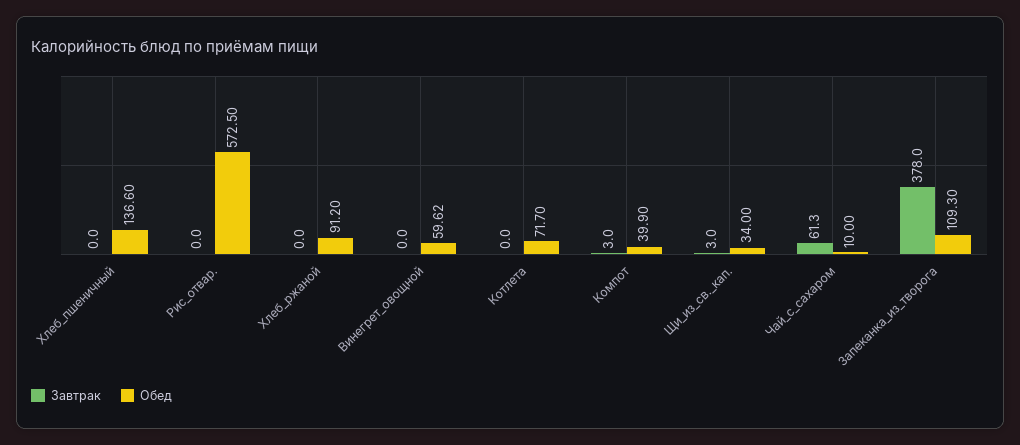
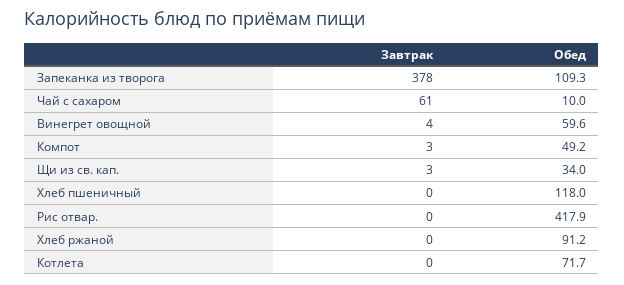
  {
    "Завтрак": {
      "Хлеб_пшеничный": 0,
      "Рис_отвар.": 0,
      "Хлеб_ржаной": 0,
-     "Винегрет_овощной": 0,
+     "Винегрет_овощной": 4,
      "Котлета": 0,
      "Компот": 3,
      "Щи_из_св._кап.": 3,
      "Чай_с_сахаром": 61.3,
      "Запеканка_из_творога": 378
    },
    "Обед": {
-     "Хлеб_пшеничный": 136.6,
+     "Хлеб_пшеничный": 118,
-     "Рис_отвар.": 572.5,
+     "Рис_отвар.": 417.9,
      "Хлеб_ржаной": 91.2,
      "Винегрет_овощной": 59.62,
      "Котлета": 71.7,
-     "Компот": 39.9,
+     "Компот": 49.2,
      "Щи_из_св._кап.": 34,
      "Чай_с_сахаром": 10,
      "Запеканка_из_творога": 109.3
    }
  }

